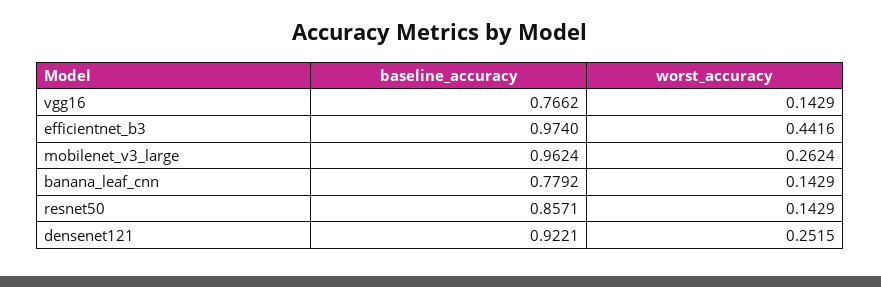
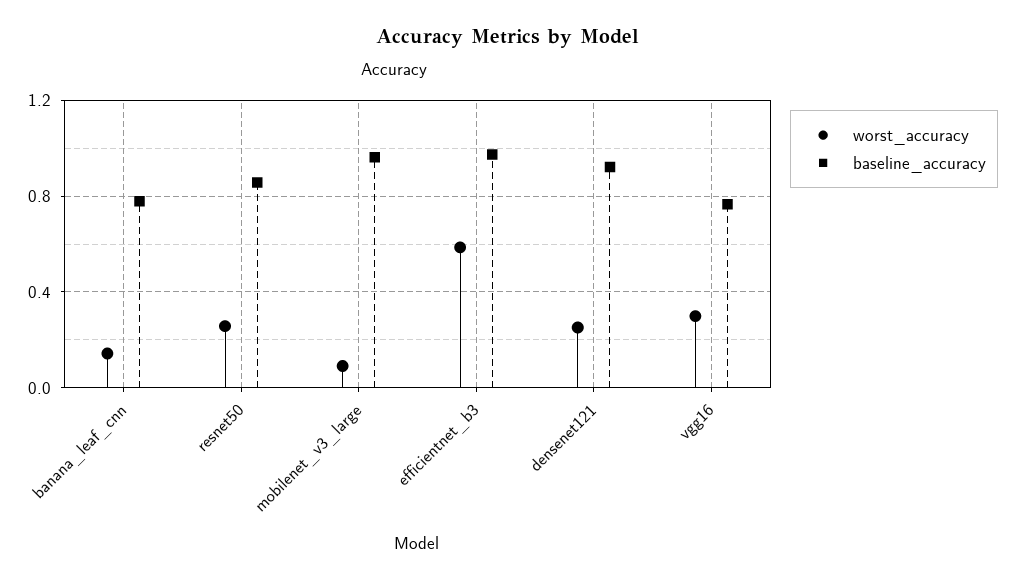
  {
    "baseline_accuracy": {
      "vgg16": 0.7662,
      "efficientnet_b3": 0.974,
      "mobilenet_v3_large": 0.9624,
      "banana_leaf_cnn": 0.7792,
      "resnet50": 0.8571,
      "densenet121": 0.9221
    },
    "worst_accuracy": {
-     "vgg16": 0.1429,
+     "vgg16": 0.3,
-     "efficientnet_b3": 0.4416,
+     "efficientnet_b3": 0.6,
-     "mobilenet_v3_large": 0.2624,
+     "mobilenet_v3_large": 0.1,
      "banana_leaf_cnn": 0.1429,
-     "resnet50": 0.1429,
+     "resnet50": 0.25,
      "densenet121": 0.2515
    }
  }

